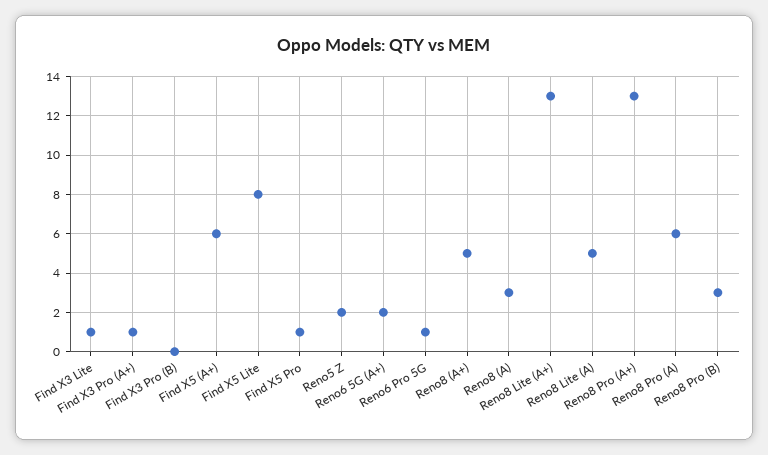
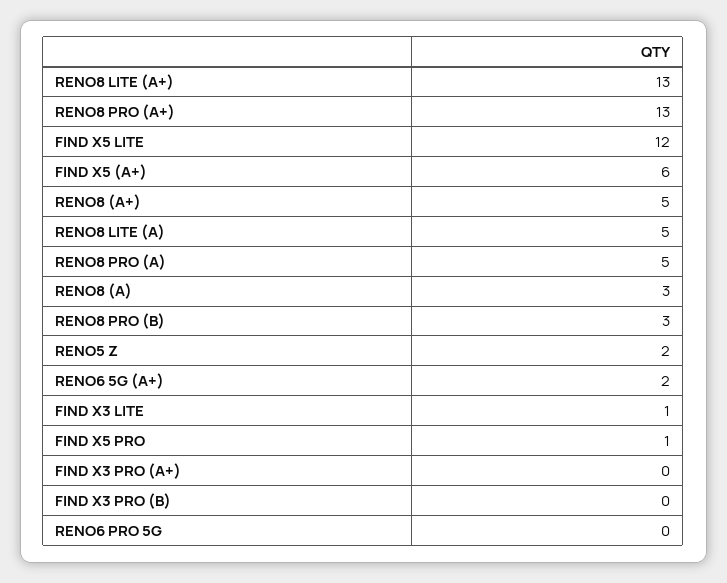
  {
    "Find X3 Lite": 1,
-   "Find X3 Pro (A+)": 1,
+   "Find X3 Pro (A+)": 0,
    "Find X3 Pro (B)": 0,
    "Find X5 (A+)": 6,
-   "Find X5 Lite": 8,
+   "Find X5 Lite": 12,
    "Find X5 Pro": 1,
    "Reno5 Z": 2,
    "Reno6 5G (A+)": 2,
-   "Reno6 Pro 5G": 1,
+   "Reno6 Pro 5G": 0,
    "Reno8 (A+)": 5,
    "Reno8 (A)": 3,
    "Reno8 Lite (A+)": 13,
    "Reno8 Lite (A)": 5,
    "Reno8 Pro (A+)": 13,
-   "Reno8 Pro (A)": 6,
+   "Reno8 Pro (A)": 5,
    "Reno8 Pro (B)": 3
  }

